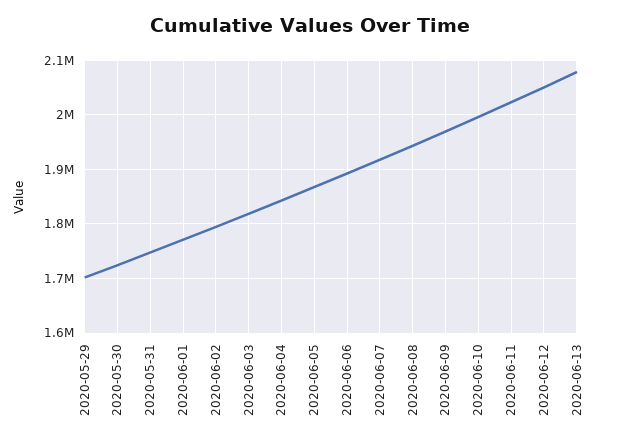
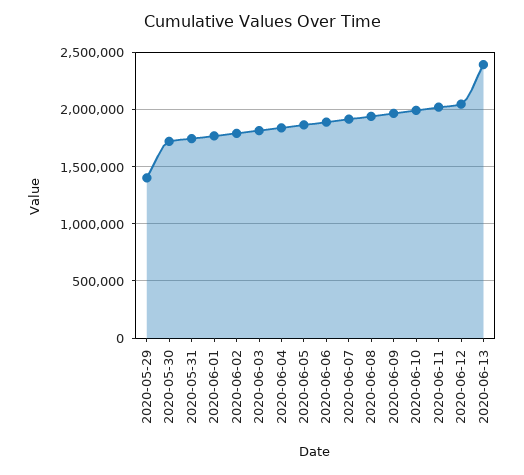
  {
-   "2020-05-29": 1700000,
+   "2020-05-29": 1400000,
    "2020-05-30": 1720000,
    "2020-05-31": 1740000,
    "2020-06-01": 1780000,
    "2020-06-02": 1800000,
    "2020-06-03": 1820000,
    "2020-06-04": 1840000,
    "2020-06-05": 1860000,
    "2020-06-06": 1900000,
    "2020-06-07": 1920000,
    "2020-06-08": 1940000,
    "2020-06-09": 1960000,
    "2020-06-10": 2000000,
    "2020-06-11": 2020000,
    "2020-06-12": 2060000,
-   "2020-06-13": 2080000
+   "2020-06-13": 2400000
  }

